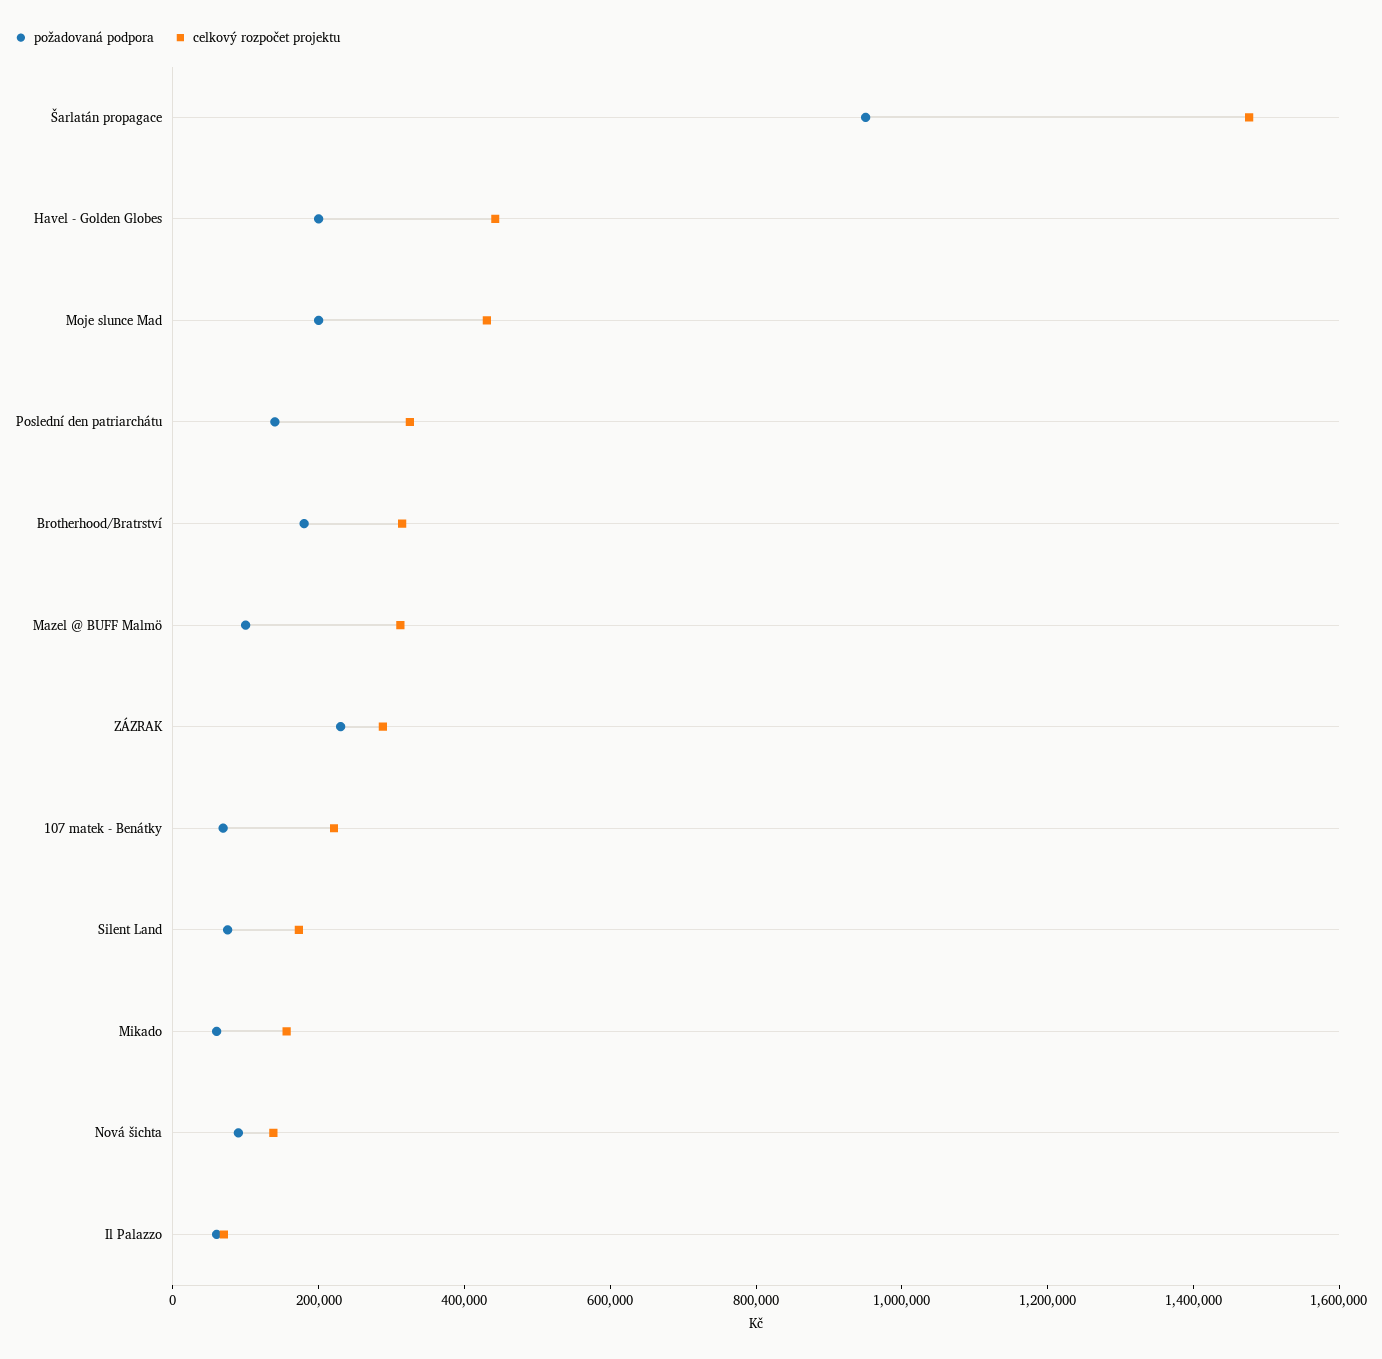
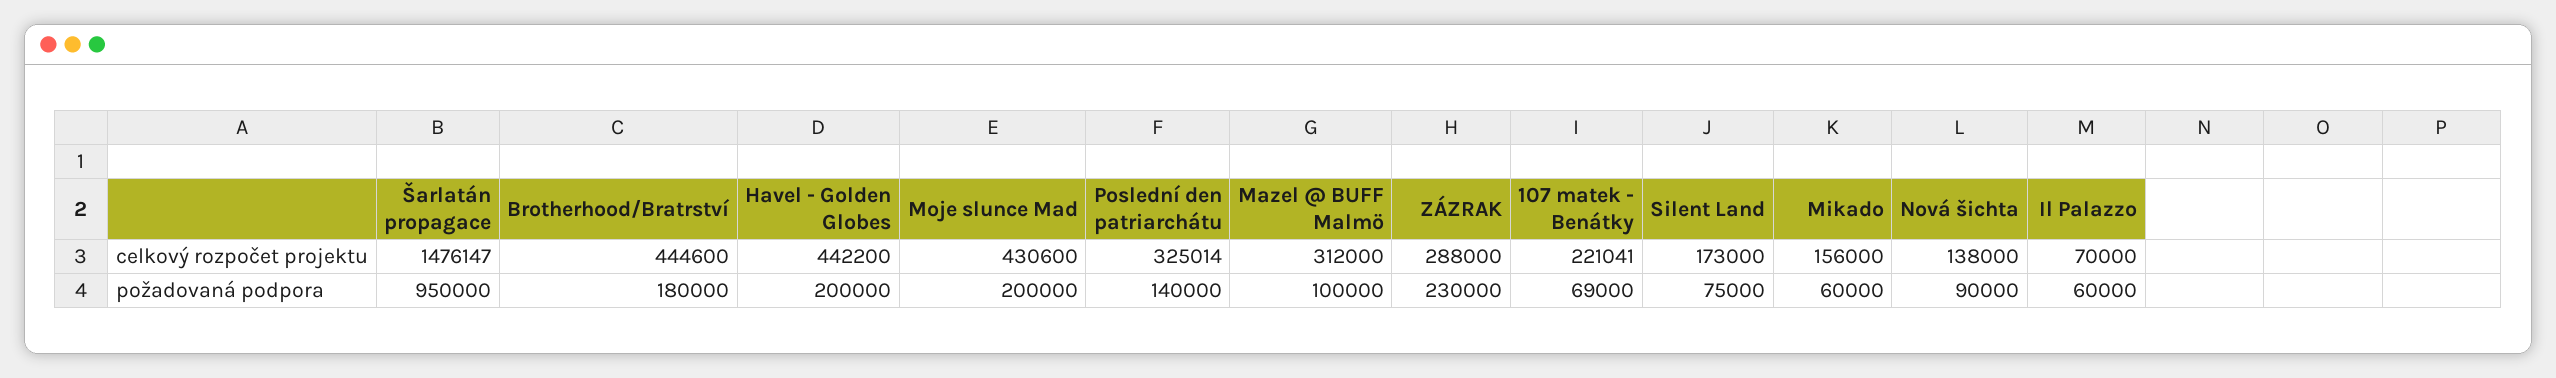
  {
    "požadovaná podpora": {
      "Šarlatán propagace": 950000,
      "Havel - Golden Globes": 200000,
      "Moje slunce Mad": 200000,
      "Poslední den patriarchátu": 140000,
      "Brotherhood/Bratrství": 180000,
      "Mazel @ BUFF Malmö": 100000,
      "ZÁZRAK": 230000,
      "107 matek - Benátky": 69000,
      "Silent Land": 75000,
      "Mikado": 60000,
      "Nová šichta": 90000,
      "Il Palazzo": 60000
    },
    "celkový rozpočet projektu": {
      "Šarlatán propagace": 1476147,
      "Havel - Golden Globes": 442200,
      "Moje slunce Mad": 430600,
      "Poslední den patriarchátu": 325014,
-     "Brotherhood/Bratrství": 300000,
+     "Brotherhood/Bratrství": 444600,
      "Mazel @ BUFF Malmö": 312000,
      "ZÁZRAK": 288000,
      "107 matek - Benátky": 221041,
      "Silent Land": 173000,
      "Mikado": 156000,
      "Nová šichta": 138000,
      "Il Palazzo": 70000
    }
  }

